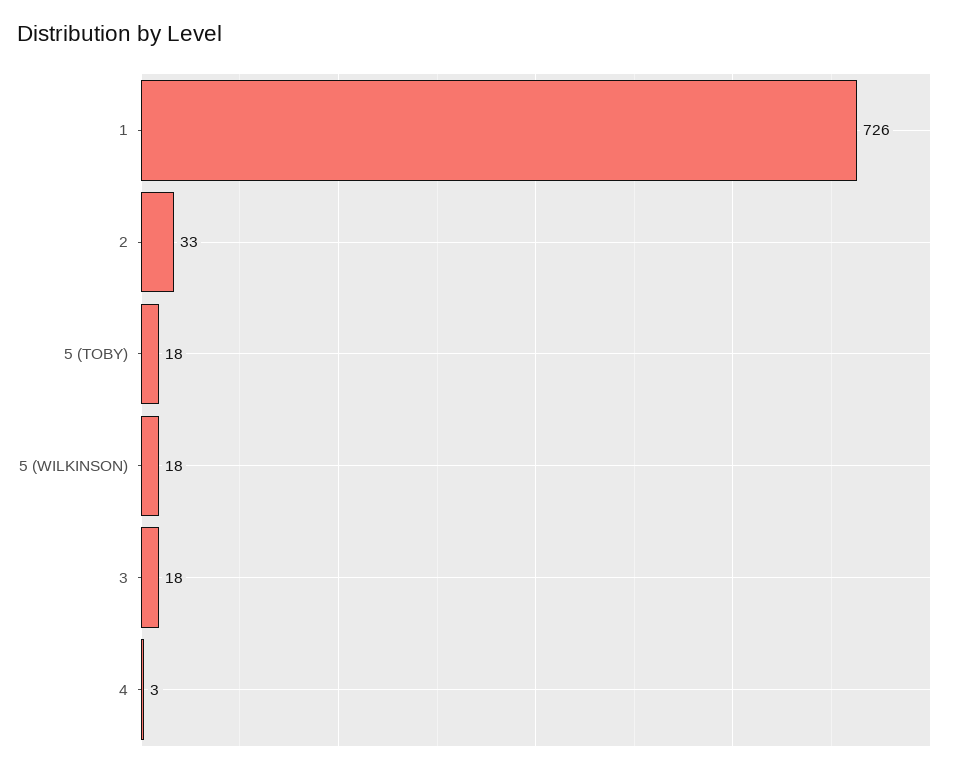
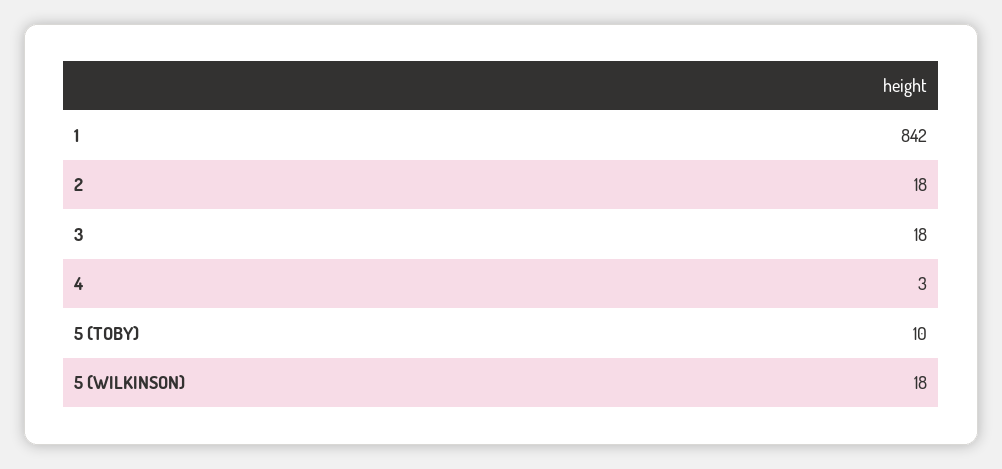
  {
-   "1": 726,
+   "1": 842,
-   "2": 33,
+   "2": 18,
-   "5 (TOBY)": 18,
+   "5 (TOBY)": 10,
    "5 (WILKINSON)": 18,
    "3": 18,
    "4": 3
  }

